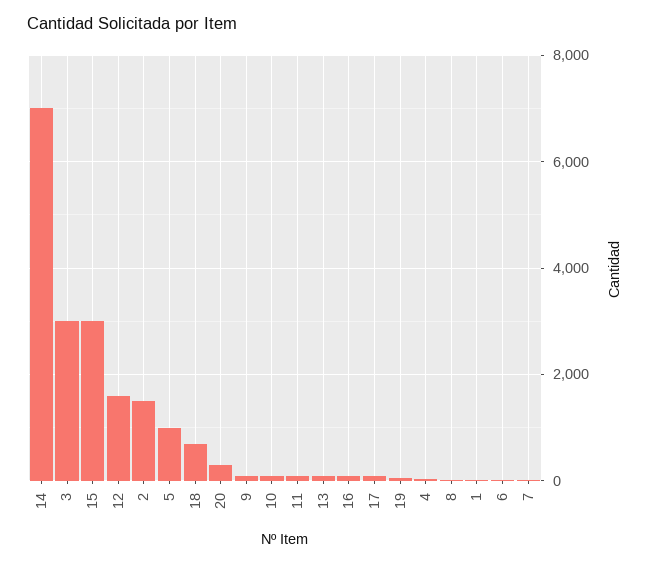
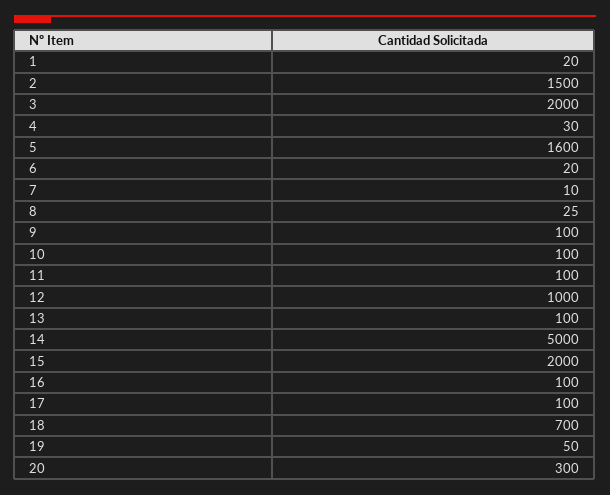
  {
-   "14": 7000,
+   "14": 5000,
-   "3": 3000,
+   "3": 2000,
-   "15": 3000,
+   "15": 2000,
-   "12": 1600,
+   "12": 1000,
    "2": 1500,
-   "5": 1000,
+   "5": 1600,
    "18": 700,
    "20": 300,
    "9": 100,
    "10": 100,
    "11": 100,
    "13": 100,
    "16": 100,
    "17": 100,
    "19": 50,
    "4": 30,
    "8": 25,
    "1": 20,
    "6": 20,
    "7": 10
  }

